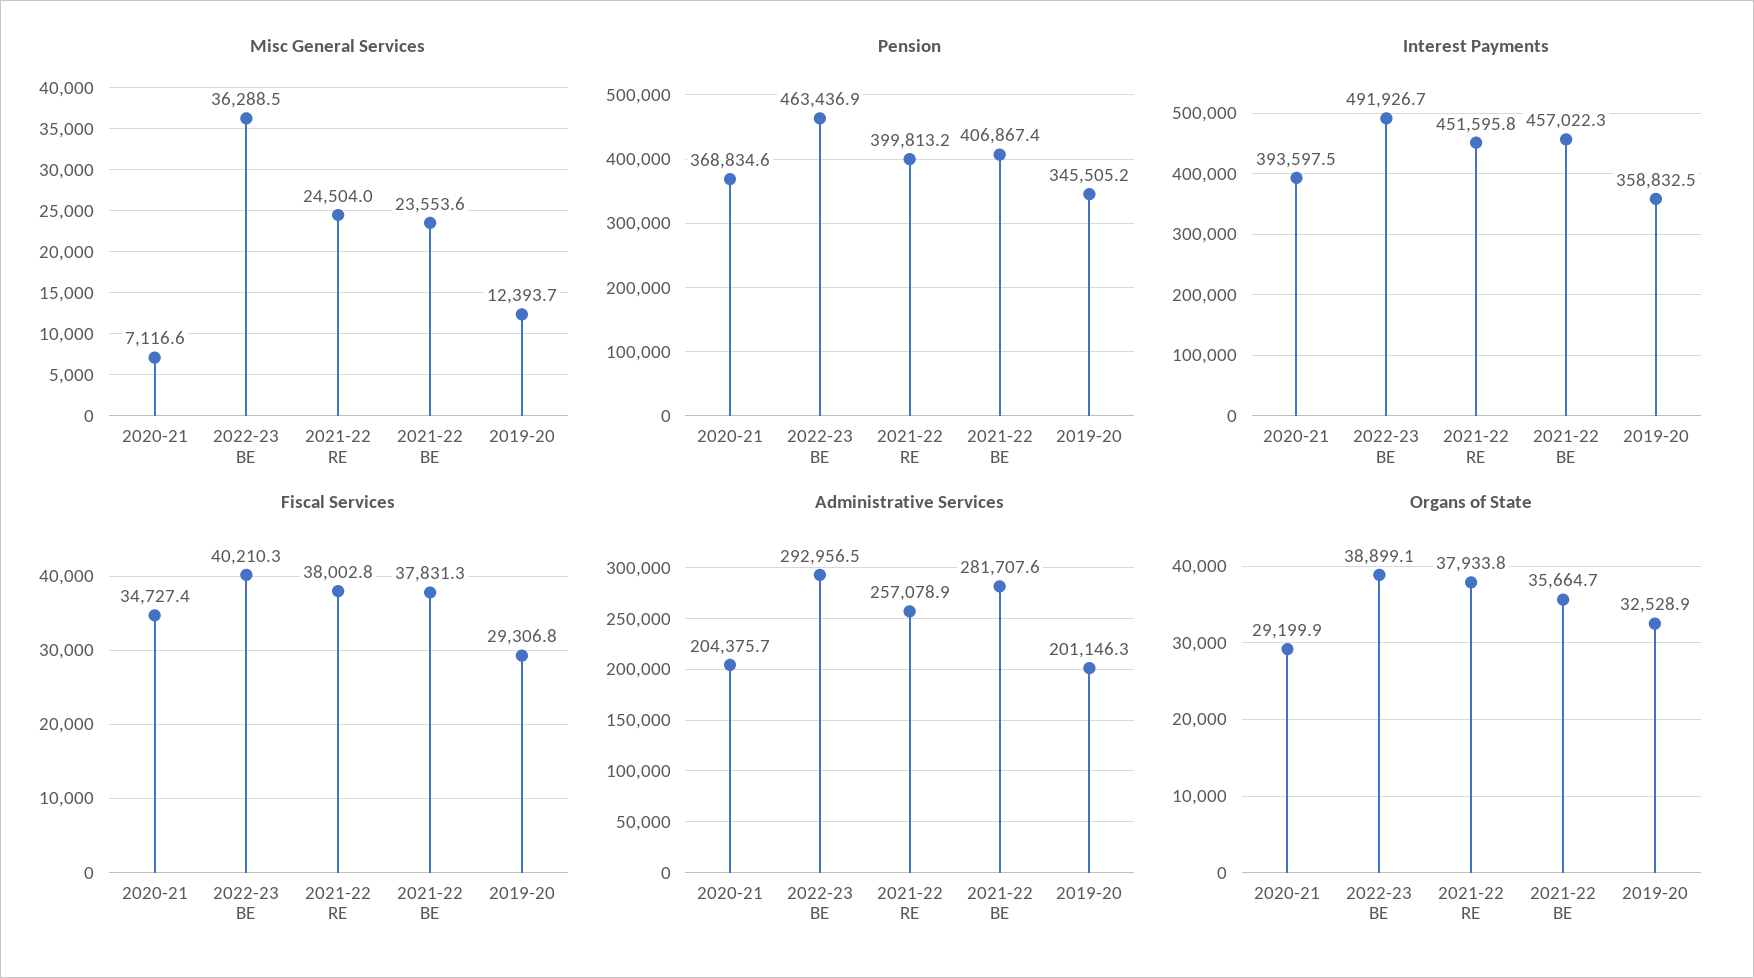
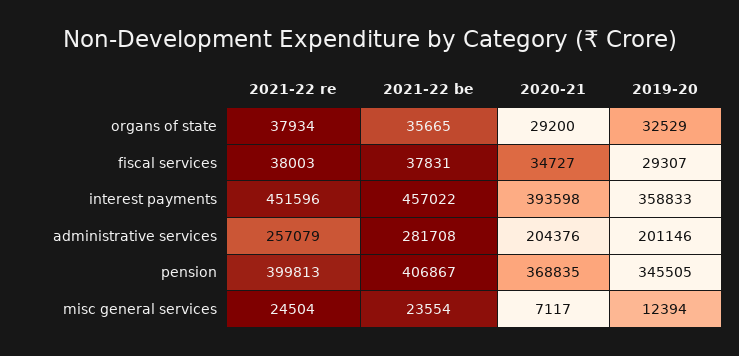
  {
    "Misc General Services": {
      "2020-21": 7116.6,
-     "2022-23 BE": 36288.5,
      "2021-22 RE": 24504,
      "2021-22 BE": 23553.6,
      "2019-20": 12393.7
    },
    "Pension": {
      "2020-21": 368834.6,
-     "2022-23 BE": 463436.9,
      "2021-22 RE": 399813.2,
      "2021-22 BE": 406867.4,
      "2019-20": 345505.2
    },
    "Interest Payments": {
      "2020-21": 393597.5,
-     "2022-23 BE": 491926.7,
      "2021-22 RE": 451595.8,
      "2021-22 BE": 457022.3,
      "2019-20": 358832.5
    },
    "Fiscal Services": {
      "2020-21": 34727.4,
-     "2022-23 BE": 40210.3,
      "2021-22 RE": 38002.8,
      "2021-22 BE": 37831.3,
      "2019-20": 29306.8
    },
    "Administrative Services": {
      "2020-21": 204375.7,
-     "2022-23 BE": 292956.5,
      "2021-22 RE": 257078.9,
      "2021-22 BE": 281707.6,
      "2019-20": 201146.3
    },
    "Organs of State": {
      "2020-21": 29199.9,
-     "2022-23 BE": 38899.1,
      "2021-22 RE": 37933.8,
      "2021-22 BE": 35664.7,
      "2019-20": 32528.9
    }
  }

